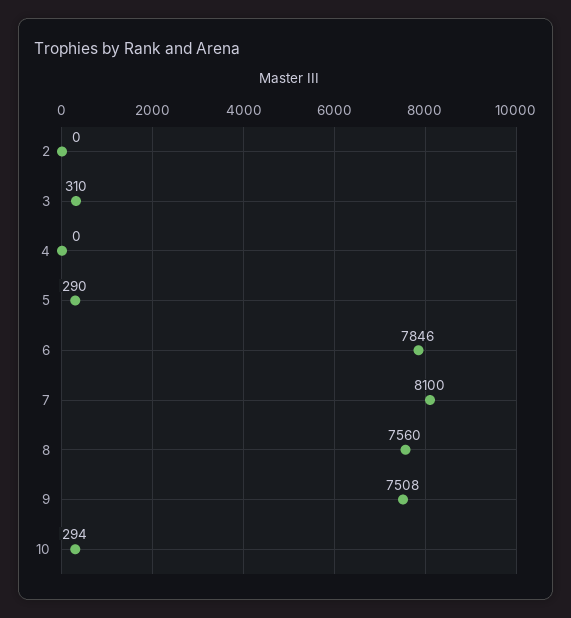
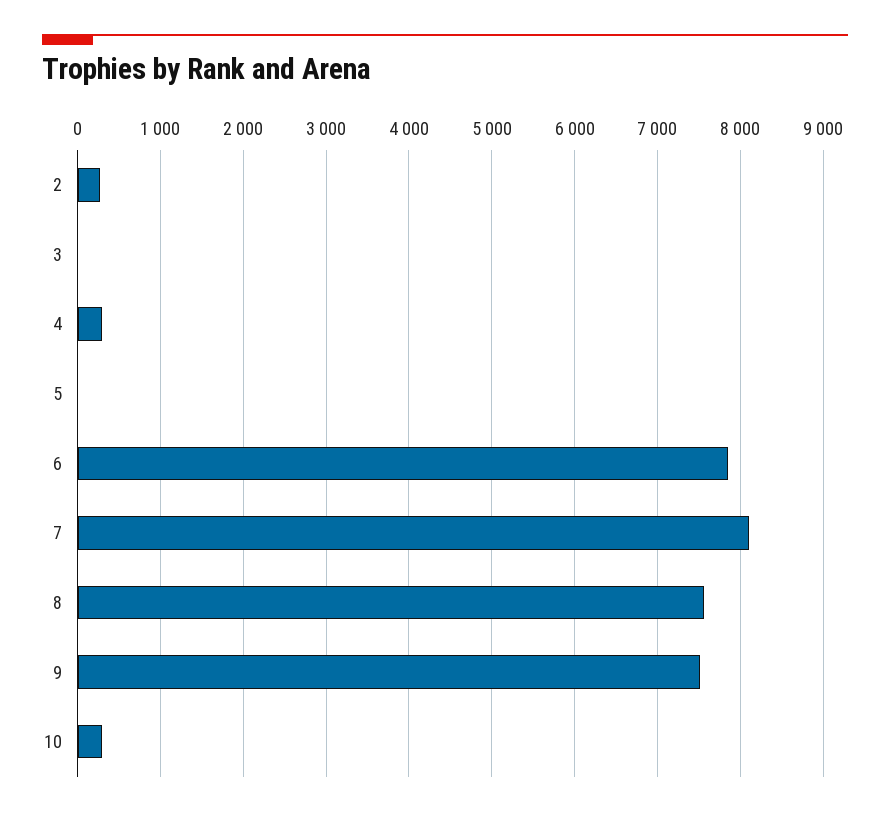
  {
-   "2": 0,
+   "2": 300,
-   "3": 310,
+   "3": 0,
-   "4": 0,
+   "4": 300,
-   "5": 290,
+   "5": 0,
    "6": 7846,
    "7": 8100,
    "8": 7560,
    "9": 7508,
    "10": 294
  }

